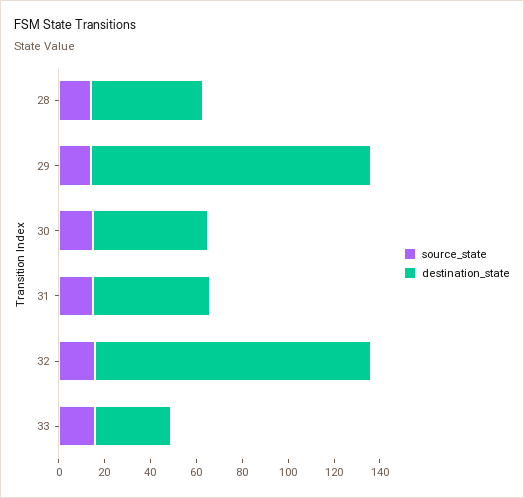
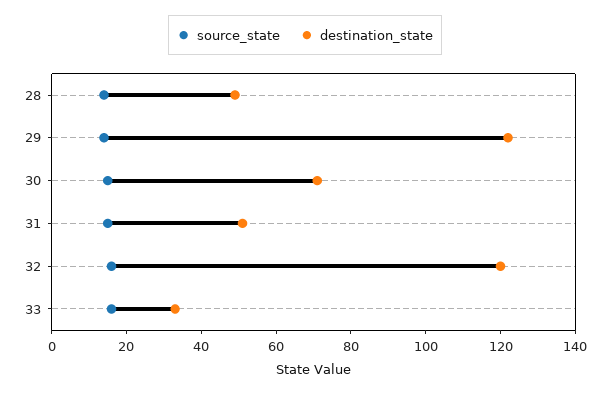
  {
    "source_state": {
      "28": 15,
      "29": 15,
      "30": 15,
      "31": 15,
      "32": 15,
      "33": 15
    },
    "destination_state": {
      "28": 50,
      "29": 120,
-     "30": 50,
+     "30": 70,
      "31": 50,
      "32": 120,
      "33": 35
    }
  }

